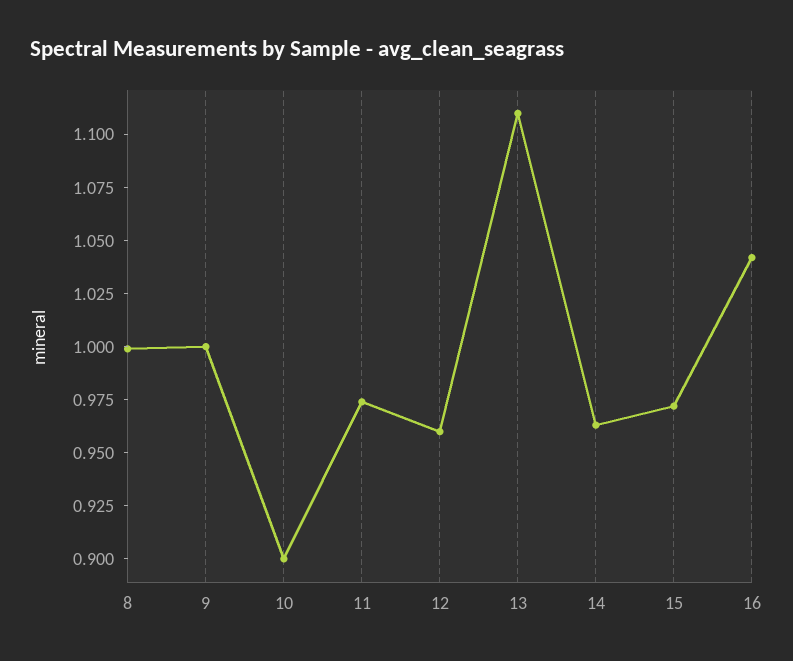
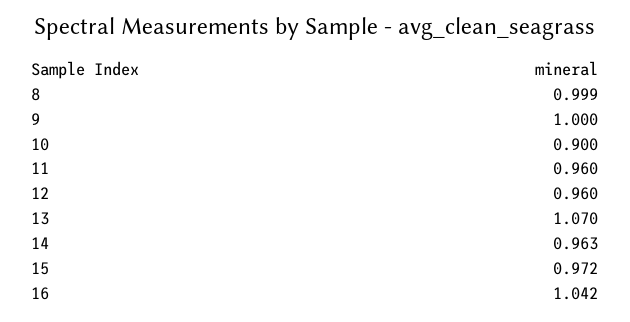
  {
    "8": 0.999,
    "9": 1,
    "10": 0.9,
-   "11": 0.975,
+   "11": 0.96,
    "12": 0.96,
-   "13": 1.11,
+   "13": 1.07,
    "14": 0.963,
    "15": 0.972,
    "16": 1.042
  }

